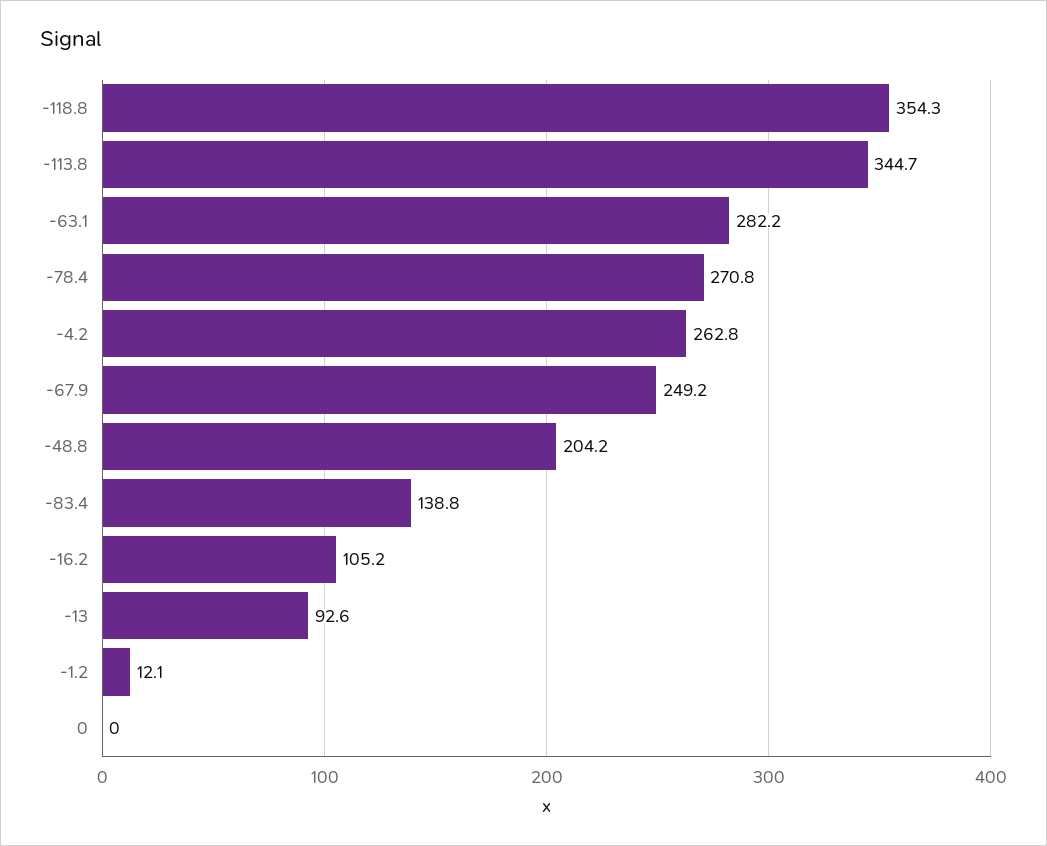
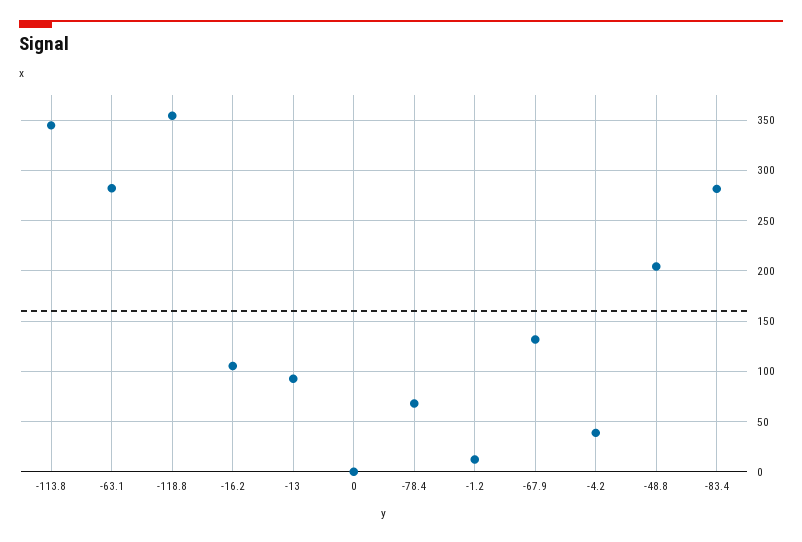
  {
    "-118.8": 354.3,
    "-113.8": 344.7,
    "-63.1": 282.2,
-   "-78.4": 270.8,
+   "-78.4": 70,
-   "-4.2": 262.8,
+   "-4.2": 40,
-   "-67.9": 249.2,
+   "-67.9": 130,
    "-48.8": 204.2,
-   "-83.4": 138.8,
+   "-83.4": 280,
    "-16.2": 105.2,
    "-13": 92.6,
    "-1.2": 12.1,
    "0": 0
  }

